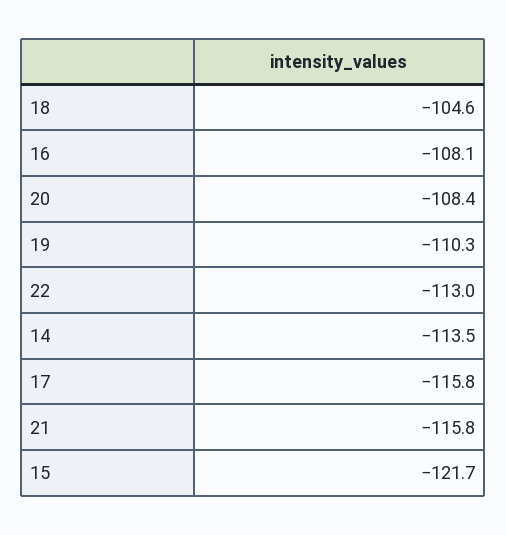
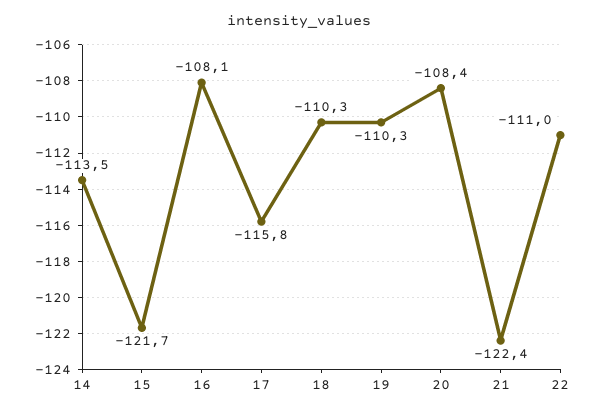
  {
-   "18": -104.6,
+   "18": -110.3,
    "16": -108.1,
    "20": -108.4,
    "19": -110.3,
-   "22": -113,
+   "22": -111,
    "14": -113.5,
    "17": -115.8,
-   "21": -115.8,
+   "21": -122.4,
    "15": -121.7
  }

